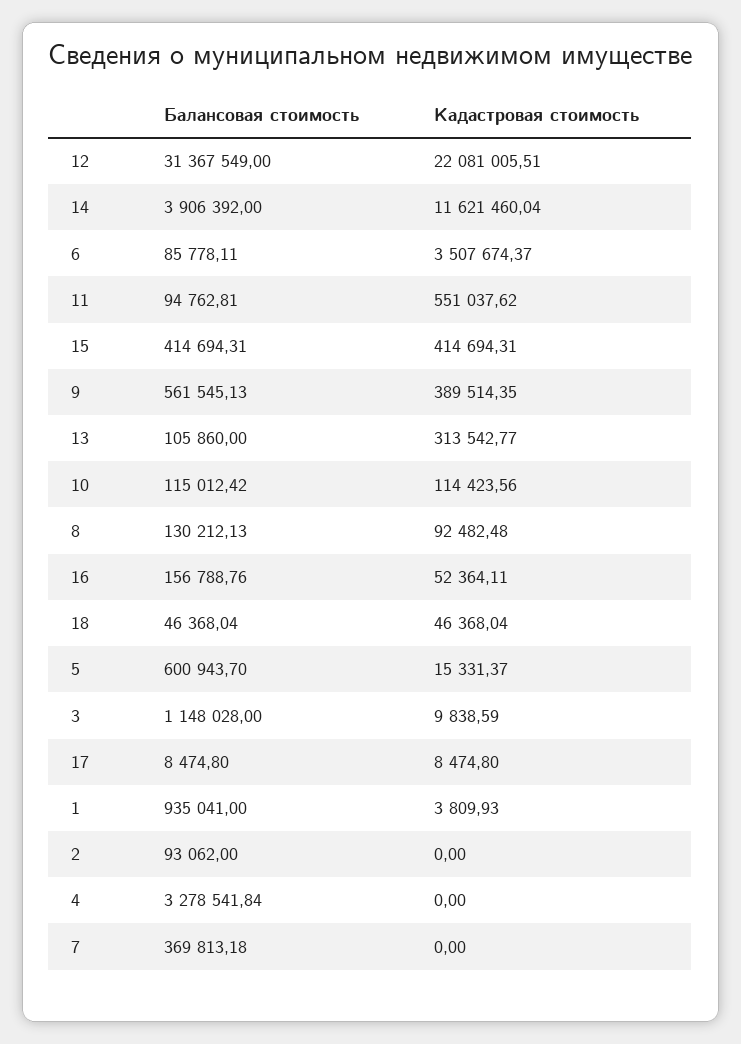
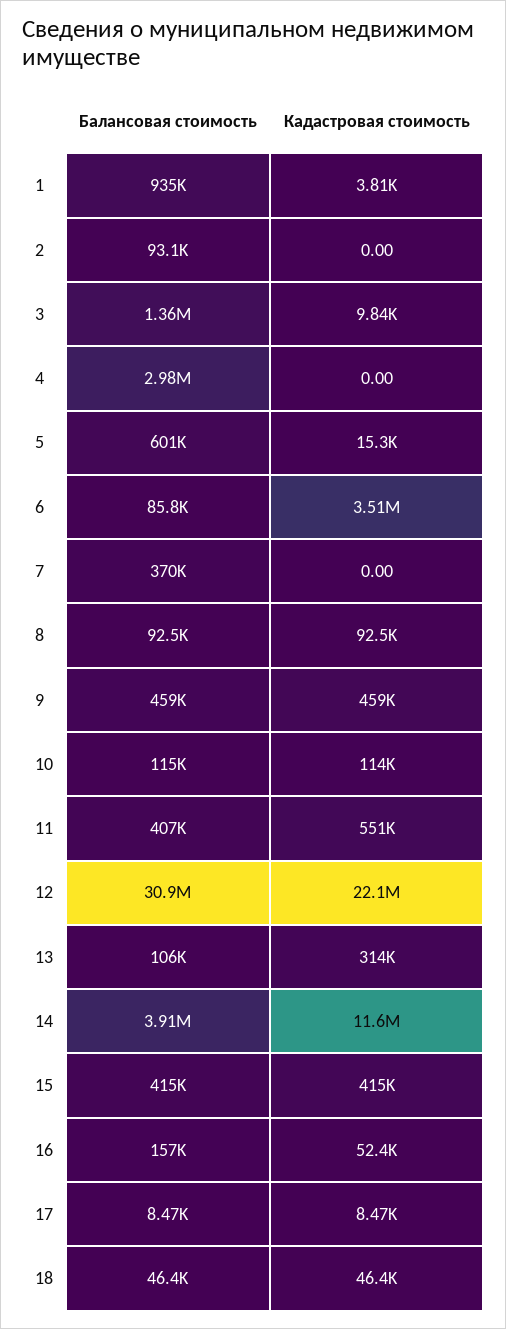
  {
    "Балансовая стоимость": {
-     "12": 31367549,
+     "12": 30900000,
      "14": 3906392,
      "6": 85778.11,
-     "11": 94762.81,
+     "11": 407000,
      "15": 414694.31,
-     "9": 561545.13,
+     "9": 459000,
      "13": 105860,
      "10": 115012.42,
-     "8": 130212.13,
+     "8": 92500,
      "16": 156788.76,
      "18": 46368.04,
      "5": 600943.7,
-     "3": 1148028,
+     "3": 1360000,
      "17": 8474.8,
      "1": 935041,
      "2": 93062,
-     "4": 3278541.84,
+     "4": 2980000,
      "7": 369813.18
    },
    "Кадастровая стоимость": {
      "12": 22081005.51,
      "14": 11621460.04,
      "6": 3507674.37,
      "11": 551037.62,
      "15": 414694.31,
-     "9": 389514.35,
+     "9": 459000,
      "13": 313542.77,
      "10": 114423.56,
      "8": 92482.48,
      "16": 52364.11,
      "18": 46368.04,
      "5": 15331.37,
      "3": 9838.59,
      "17": 8474.8,
      "1": 3809.93,
      "2": 0,
      "4": 0,
      "7": 0
    }
  }

